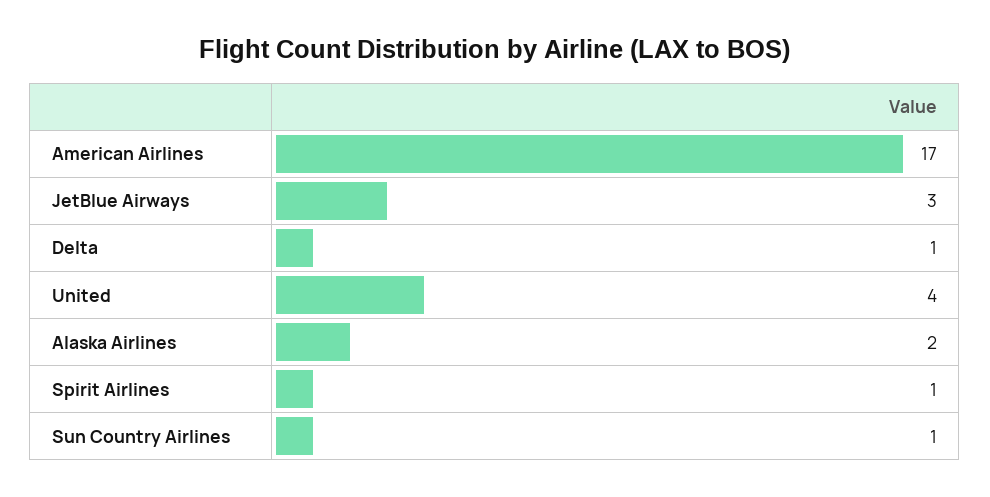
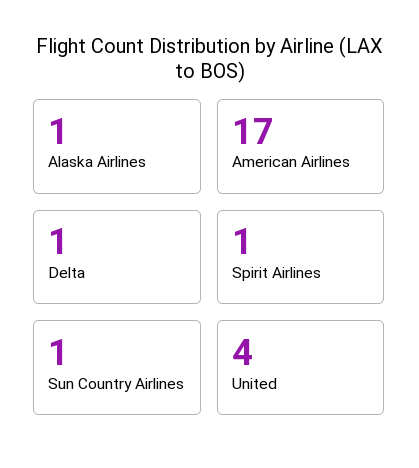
  {
    "American Airlines": 17,
-   "JetBlue Airways": 3,
    "Delta": 1,
    "United": 4,
-   "Alaska Airlines": 2,
+   "Alaska Airlines": 1,
    "Spirit Airlines": 1,
    "Sun Country Airlines": 1
  }

